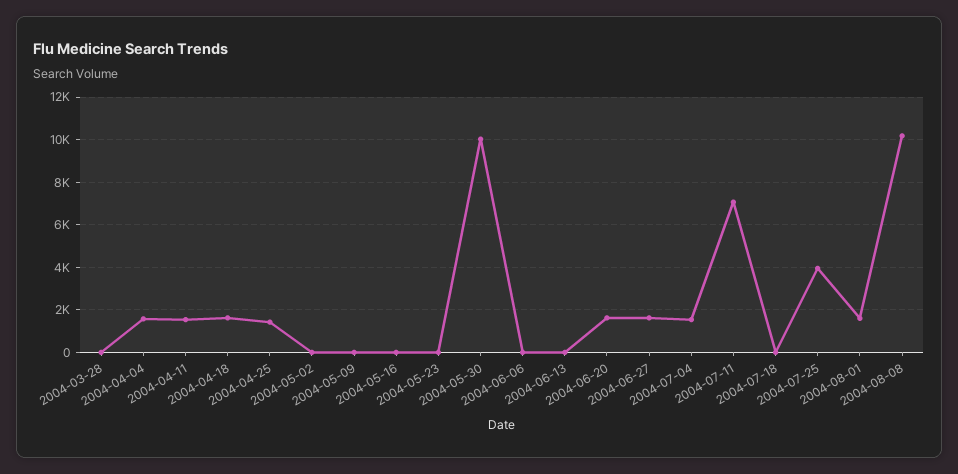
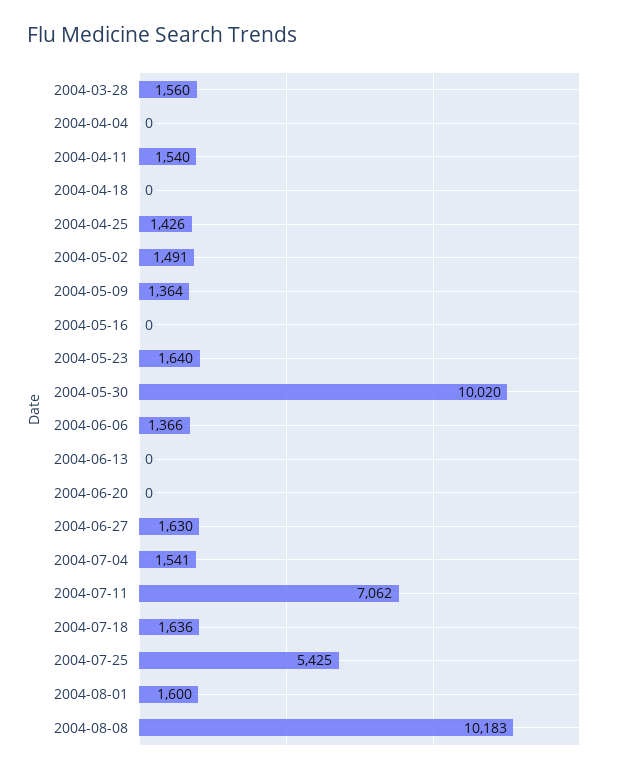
  {
-   "2004-03-28": 0,
+   "2004-03-28": 1560,
-   "2004-04-04": 1500,
+   "2004-04-04": 0,
    "2004-04-11": 1540,
-   "2004-04-18": 1500,
+   "2004-04-18": 0,
    "2004-04-25": 1426,
-   "2004-05-02": 0,
+   "2004-05-02": 1491,
-   "2004-05-09": 0,
+   "2004-05-09": 1364,
    "2004-05-16": 0,
-   "2004-05-23": 0,
+   "2004-05-23": 1640,
    "2004-05-30": 10020,
-   "2004-06-06": 0,
+   "2004-06-06": 1366,
    "2004-06-13": 0,
-   "2004-06-20": 1500,
+   "2004-06-20": 0,
    "2004-06-27": 1630,
    "2004-07-04": 1541,
    "2004-07-11": 7062,
-   "2004-07-18": 0,
+   "2004-07-18": 1636,
-   "2004-07-25": 4000,
+   "2004-07-25": 5425,
    "2004-08-01": 1600,
    "2004-08-08": 10183
  }

